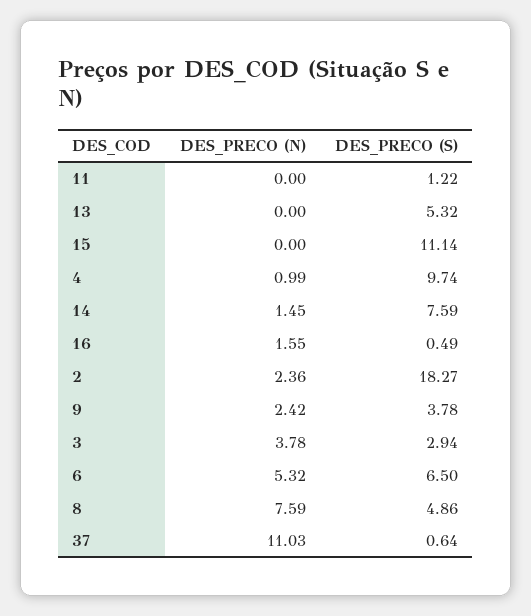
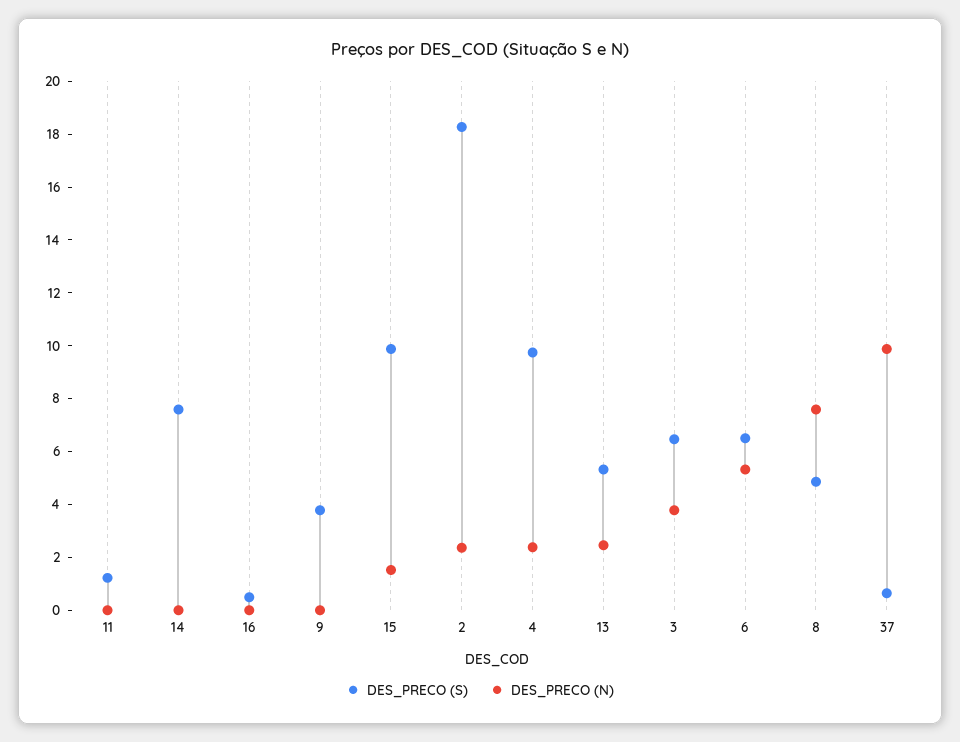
  {
    "DES_PRECO (N)": {
      "11": 0,
-     "13": 0,
+     "13": 2.5,
-     "15": 0,
+     "15": 1.5,
-     "4": 0.99,
+     "4": 2.5,
-     "14": 1.45,
+     "14": 0,
-     "16": 1.55,
+     "16": 0,
      "2": 2.36,
-     "9": 2.42,
+     "9": 0,
      "3": 3.78,
      "6": 5.32,
      "8": 7.59,
-     "37": 11.03
+     "37": 10
    },
    "DES_PRECO (S)": {
      "11": 1.22,
      "13": 5.32,
-     "15": 11.14,
+     "15": 10,
      "4": 9.74,
      "14": 7.59,
      "16": 0.49,
      "2": 18.27,
      "9": 3.78,
-     "3": 2.94,
+     "3": 6.5,
      "6": 6.5,
      "8": 4.86,
      "37": 0.64
    }
  }

